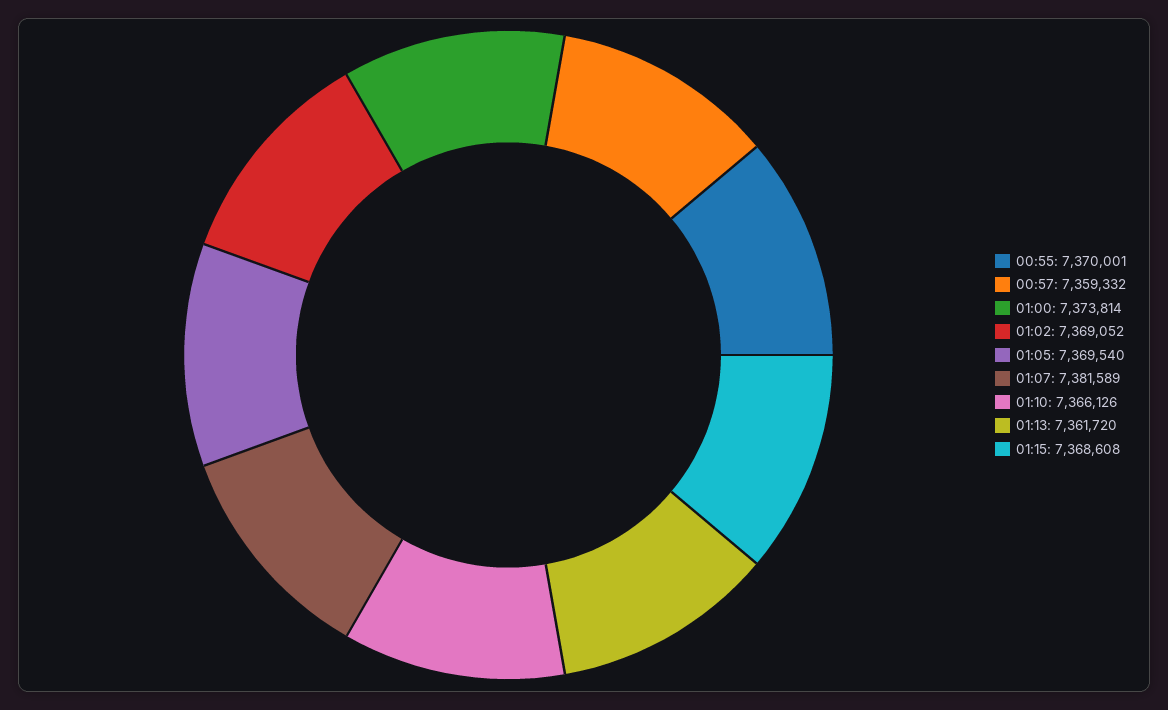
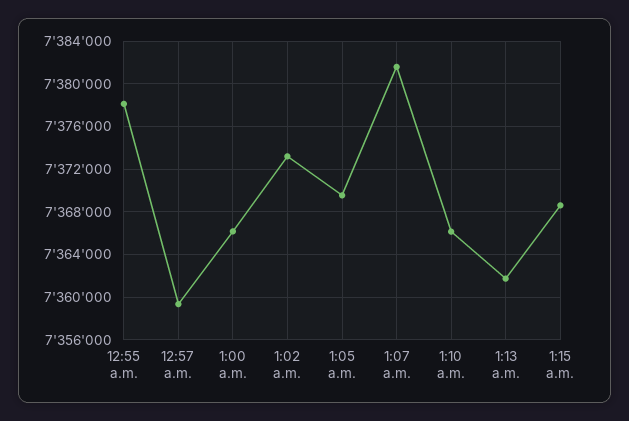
  {
-   "00:55": 7370001,
+   "00:55": 7378000,
    "00:57": 7359332,
-   "01:00": 7373814,
+   "01:00": 7366000,
-   "01:02": 7369052,
+   "01:02": 7373000,
    "01:05": 7369540,
    "01:07": 7381589,
    "01:10": 7366126,
    "01:13": 7361720,
    "01:15": 7368608
  }

